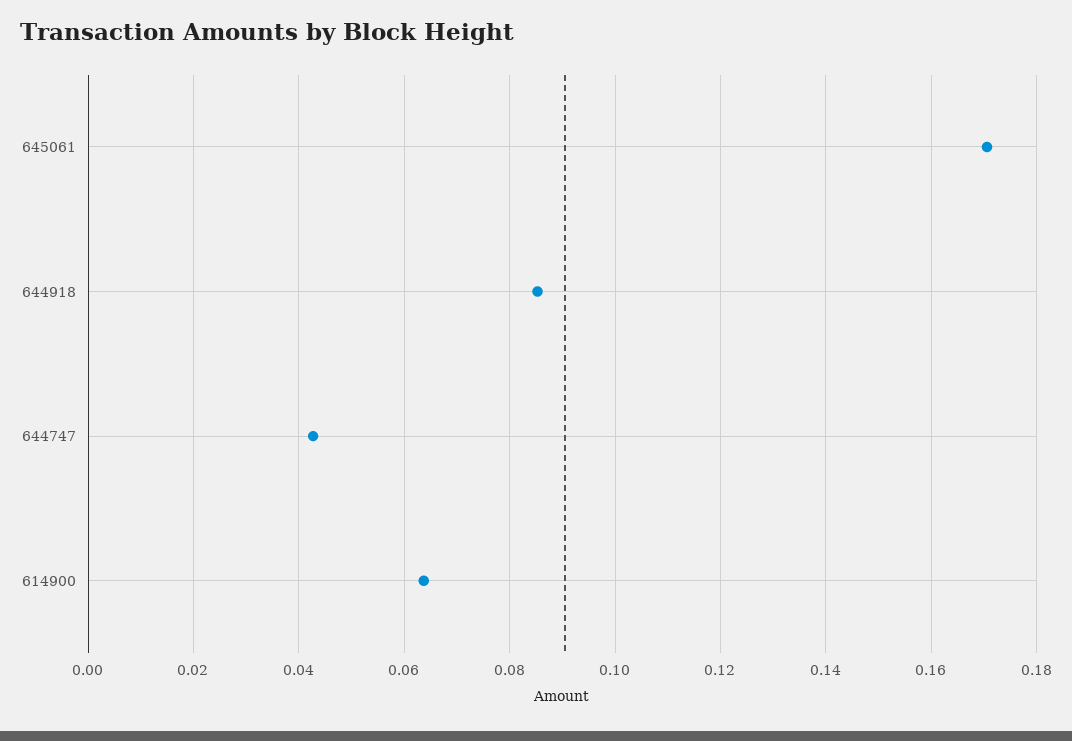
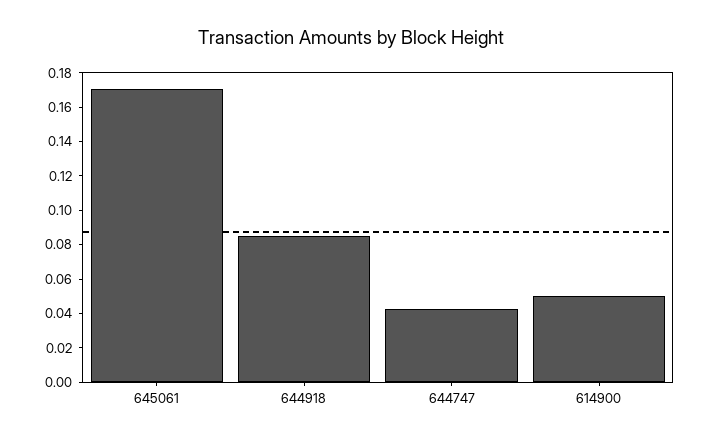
  {
    "645061": 0.17,
    "644918": 0.086,
    "644747": 0.042,
-   "614900": 0.064
+   "614900": 0.05
  }

